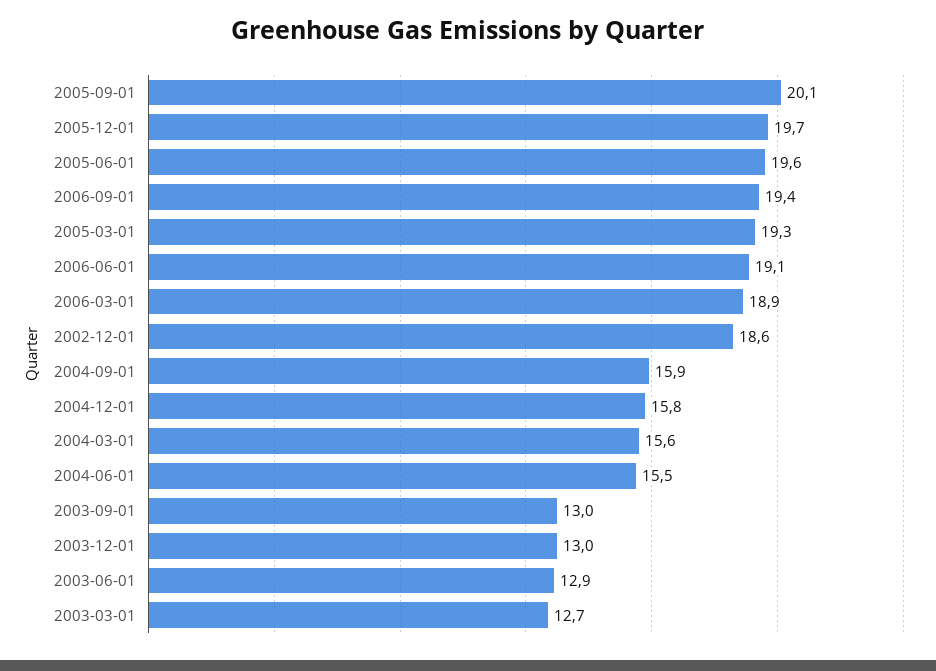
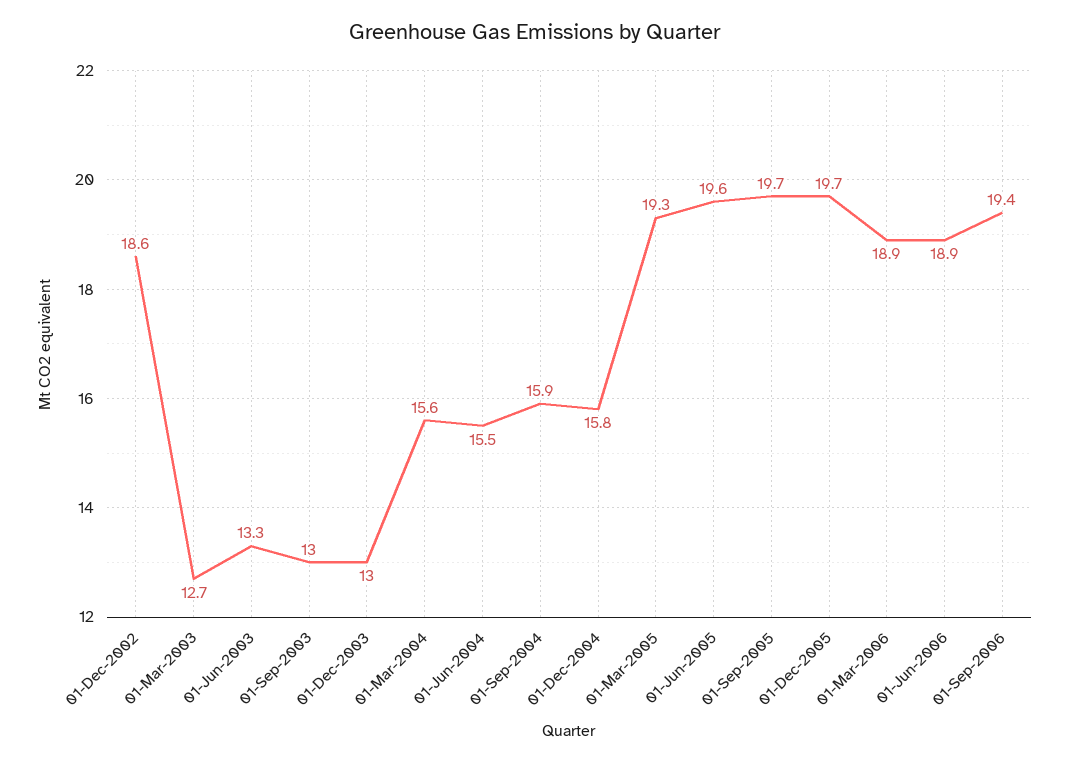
  {
-   "2005-09-01": 20.1,
+   "2005-09-01": 19.7,
    "2005-12-01": 19.7,
    "2005-06-01": 19.6,
    "2006-09-01": 19.4,
    "2005-03-01": 19.3,
-   "2006-06-01": 19.1,
+   "2006-06-01": 18.9,
    "2006-03-01": 18.9,
    "2002-12-01": 18.6,
    "2004-09-01": 15.9,
    "2004-12-01": 15.8,
    "2004-03-01": 15.6,
    "2004-06-01": 15.5,
    "2003-09-01": 13,
    "2003-12-01": 13,
-   "2003-06-01": 12.9,
+   "2003-06-01": 13.3,
    "2003-03-01": 12.7
  }

